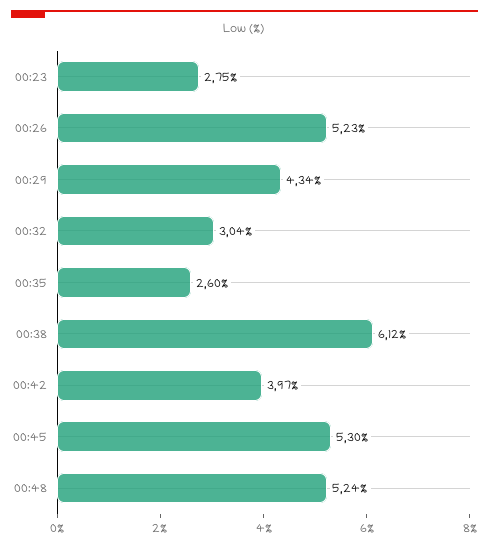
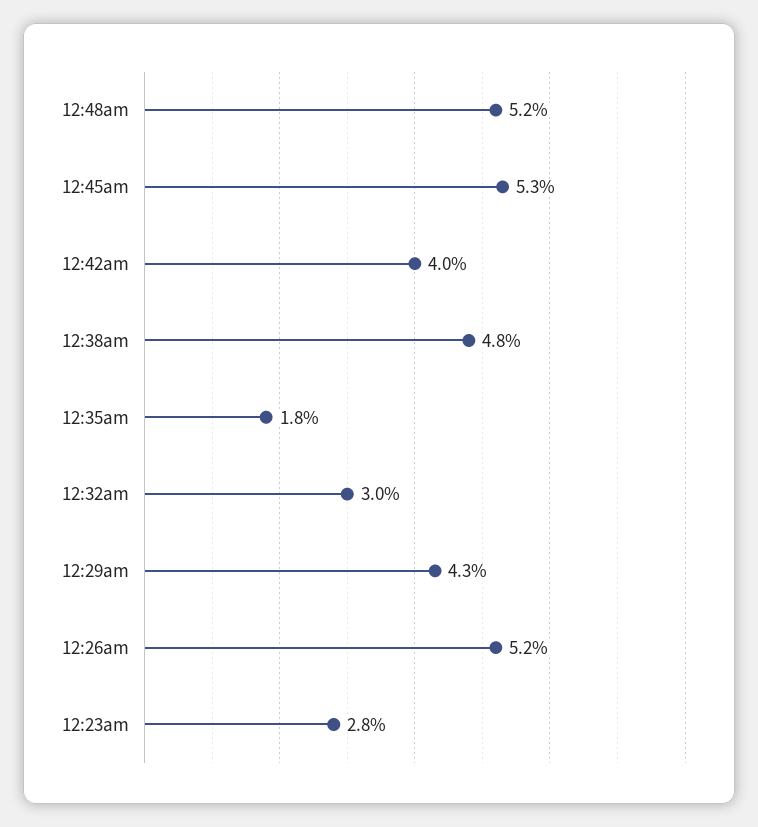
  {
    "00:23": 2.75,
    "00:26": 5.23,
    "00:29": 4.34,
    "00:32": 3.04,
-   "00:35": 2.6,
+   "00:35": 1.8,
-   "00:38": 6.12,
+   "00:38": 4.8,
    "00:42": 3.97,
    "00:45": 5.3,
    "00:48": 5.24
  }

